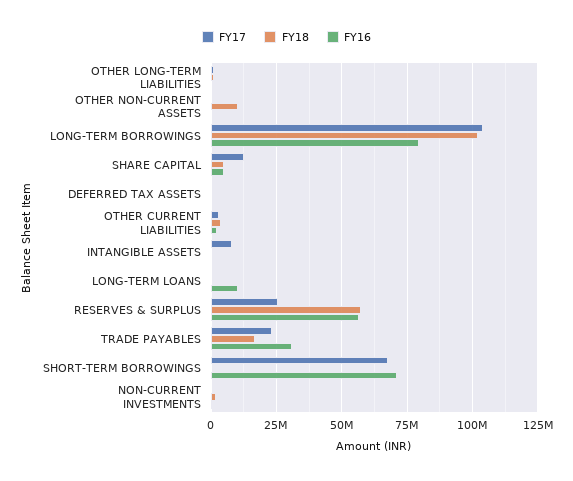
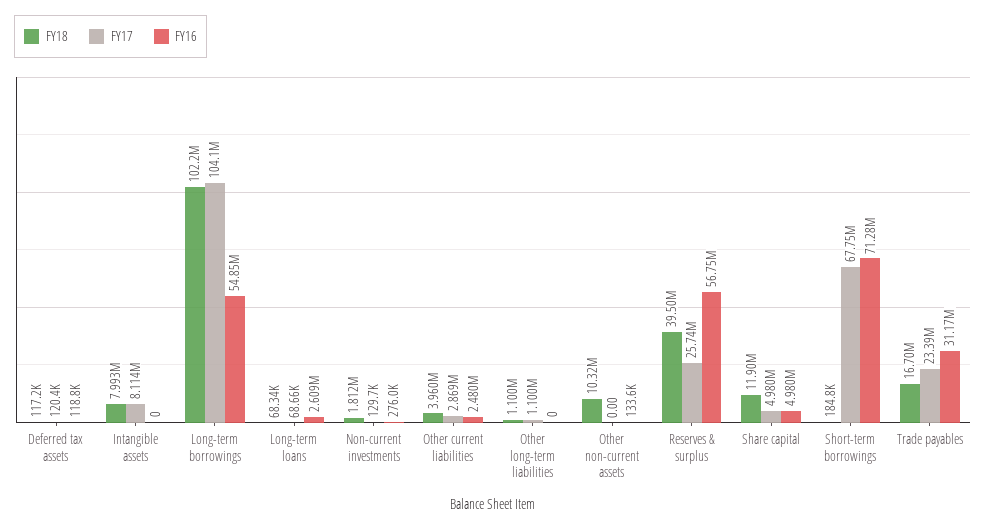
  {
    "FY17": {
      "OTHER LONG-TERM LIABILITIES": 1100000,
      "OTHER NON-CURRENT ASSETS": 0,
      "LONG-TERM BORROWINGS": 104100000,
-     "SHARE CAPITAL": 12500000,
+     "SHARE CAPITAL": 4980000,
      "DEFERRED TAX ASSETS": 120400,
      "OTHER CURRENT LIABILITIES": 2869000,
      "INTANGIBLE ASSETS": 8114000,
      "LONG-TERM LOANS": 68660,
      "RESERVES & SURPLUS": 25740000,
      "TRADE PAYABLES": 23390000,
      "SHORT-TERM BORROWINGS": 67750000,
      "NON-CURRENT INVESTMENTS": 129700
    },
    "FY18": {
      "OTHER LONG-TERM LIABILITIES": 1100000,
      "OTHER NON-CURRENT ASSETS": 10320000,
      "LONG-TERM BORROWINGS": 102200000,
-     "SHARE CAPITAL": 5000000,
+     "SHARE CAPITAL": 11900000,
      "DEFERRED TAX ASSETS": 117200,
      "OTHER CURRENT LIABILITIES": 3960000,
-     "INTANGIBLE ASSETS": 0,
+     "INTANGIBLE ASSETS": 7993000,
      "LONG-TERM LOANS": 68340,
-     "RESERVES & SURPLUS": 57500000,
+     "RESERVES & SURPLUS": 39500000,
      "TRADE PAYABLES": 16700000,
      "SHORT-TERM BORROWINGS": 184800,
      "NON-CURRENT INVESTMENTS": 1812000
    },
    "FY16": {
      "OTHER LONG-TERM LIABILITIES": 0,
      "OTHER NON-CURRENT ASSETS": 133600,
-     "LONG-TERM BORROWINGS": 80000000,
+     "LONG-TERM BORROWINGS": 54850000,
      "SHARE CAPITAL": 4980000,
      "DEFERRED TAX ASSETS": 118800,
      "OTHER CURRENT LIABILITIES": 2480000,
      "INTANGIBLE ASSETS": 0,
-     "LONG-TERM LOANS": 10000000,
+     "LONG-TERM LOANS": 2609000,
      "RESERVES & SURPLUS": 56750000,
      "TRADE PAYABLES": 31170000,
      "SHORT-TERM BORROWINGS": 71280000,
      "NON-CURRENT INVESTMENTS": 276000
    }
  }

